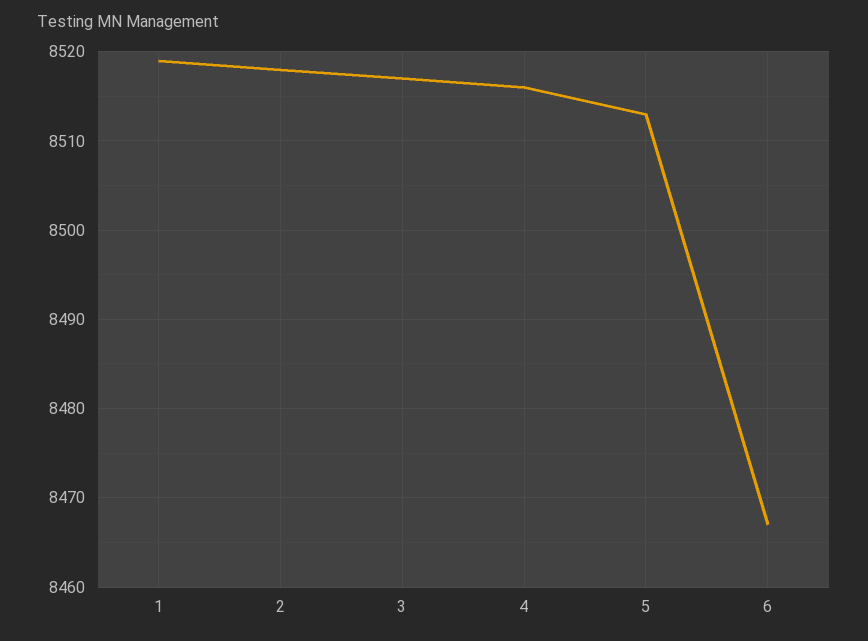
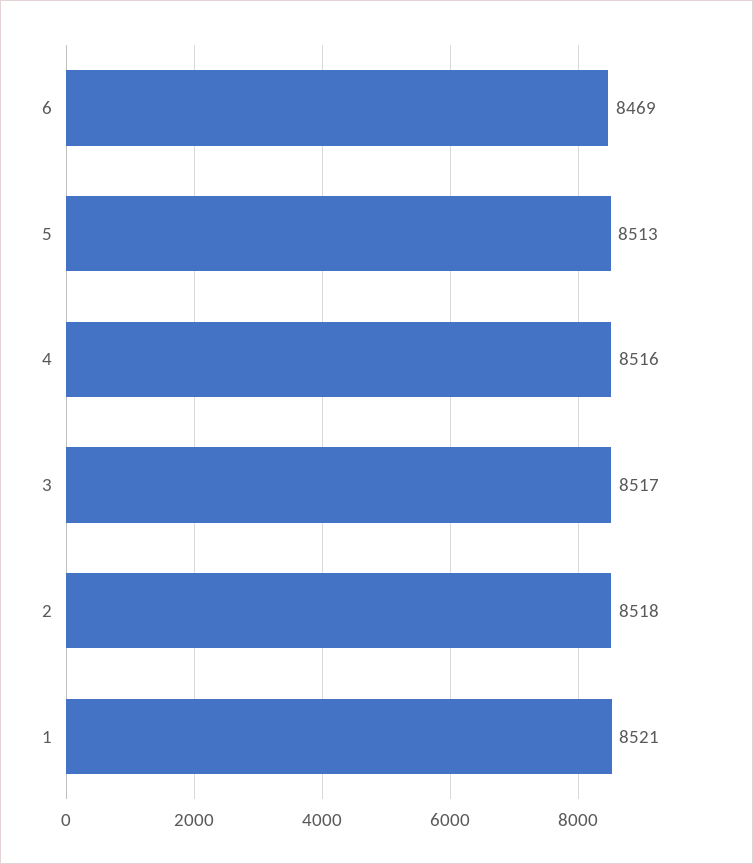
  {
-   "1": 8519,
+   "1": 8521,
    "2": 8518,
    "3": 8517,
    "4": 8516,
    "5": 8513,
-   "6": 8467
+   "6": 8469
  }

